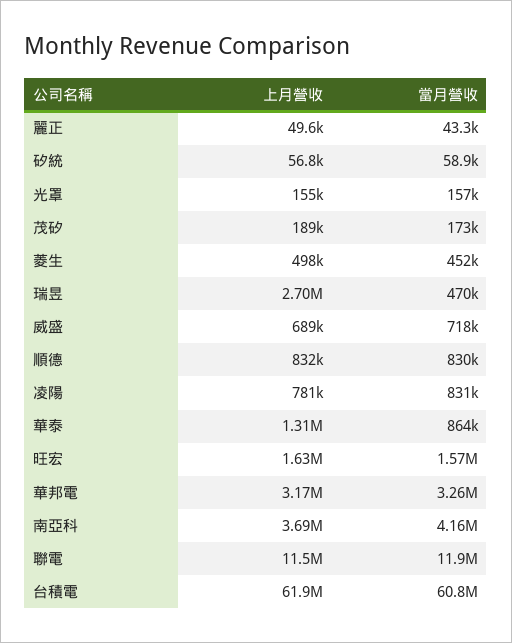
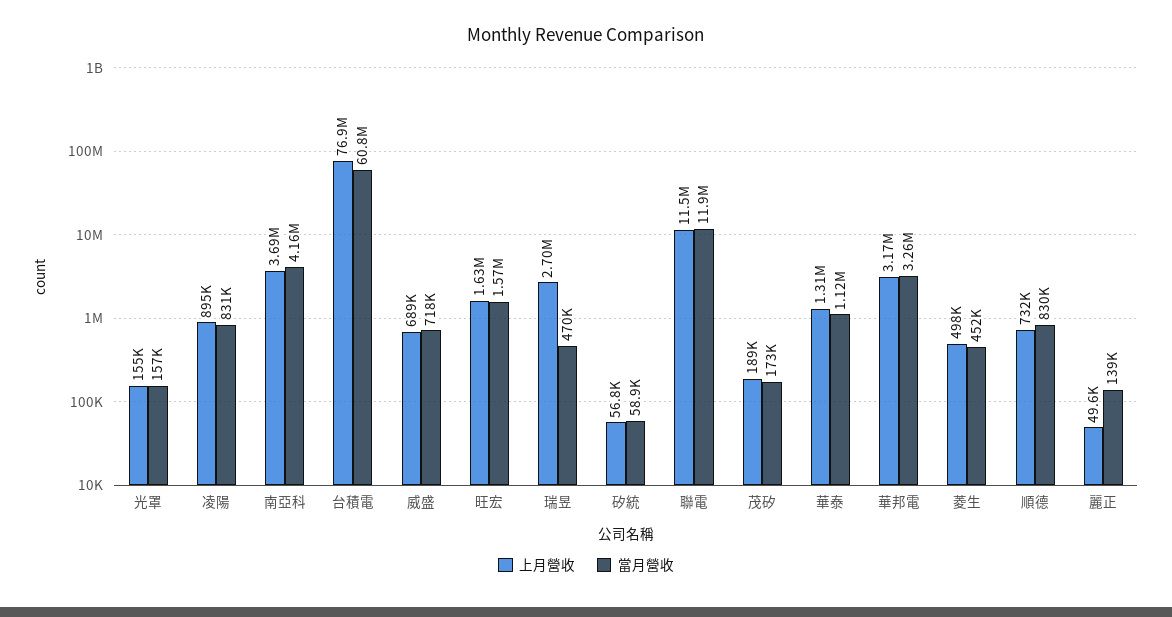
  {
    "上月營收": {
      "麗正": 49600,
      "矽統": 56800,
      "光罩": 155000,
      "茂矽": 189000,
      "菱生": 498000,
      "瑞昱": 2700000,
      "威盛": 689000,
-     "順德": 832000,
+     "順德": 732000,
-     "凌陽": 781000,
+     "凌陽": 895000,
      "華泰": 1310000,
      "旺宏": 1630000,
      "華邦電": 3170000,
      "南亞科": 3690000,
      "聯電": 11500000,
-     "台積電": 61900000
+     "台積電": 76900000
    },
    "當月營收": {
-     "麗正": 43300,
+     "麗正": 139000,
      "矽統": 58900,
      "光罩": 157000,
      "茂矽": 173000,
      "菱生": 452000,
      "瑞昱": 470000,
      "威盛": 718000,
      "順德": 830000,
      "凌陽": 831000,
-     "華泰": 864000,
+     "華泰": 1120000,
      "旺宏": 1570000,
      "華邦電": 3260000,
      "南亞科": 4160000,
      "聯電": 11900000,
      "台積電": 60800000
    }
  }

